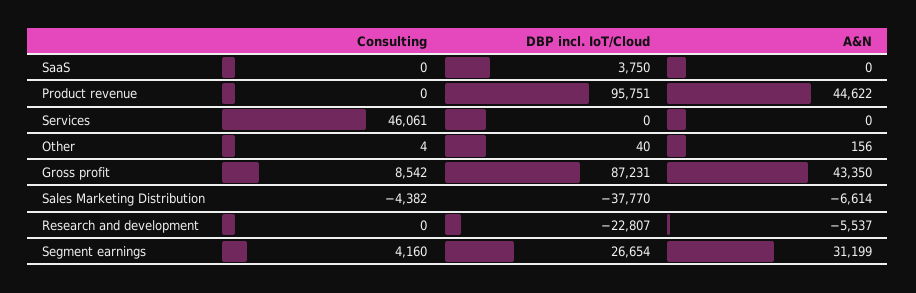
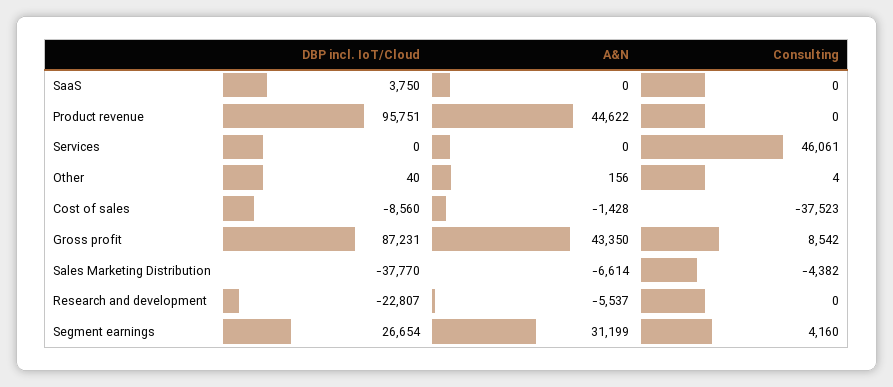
  {
    "Consulting": {
      "SaaS": 0,
      "Product revenue": 0,
      "Services": 46061,
      "Other": 4,
      "Gross profit": 8542,
      "Sales Marketing Distribution": -4382,
      "Research and development": 0,
-     "Segment earnings": 4160
+     "Segment earnings": 4160,
+     "Cost of sales": -37523
    },
    "DBP incl. IoT/Cloud": {
      "SaaS": 3750,
      "Product revenue": 95751,
      "Services": 0,
      "Other": 40,
      "Gross profit": 87231,
      "Sales Marketing Distribution": -37770,
      "Research and development": -22807,
-     "Segment earnings": 26654
+     "Segment earnings": 26654,
+     "Cost of sales": -8560
    },
    "A&N": {
      "SaaS": 0,
      "Product revenue": 44622,
      "Services": 0,
      "Other": 156,
      "Gross profit": 43350,
      "Sales Marketing Distribution": -6614,
      "Research and development": -5537,
-     "Segment earnings": 31199
+     "Segment earnings": 31199,
+     "Cost of sales": -1428
    }
  }

